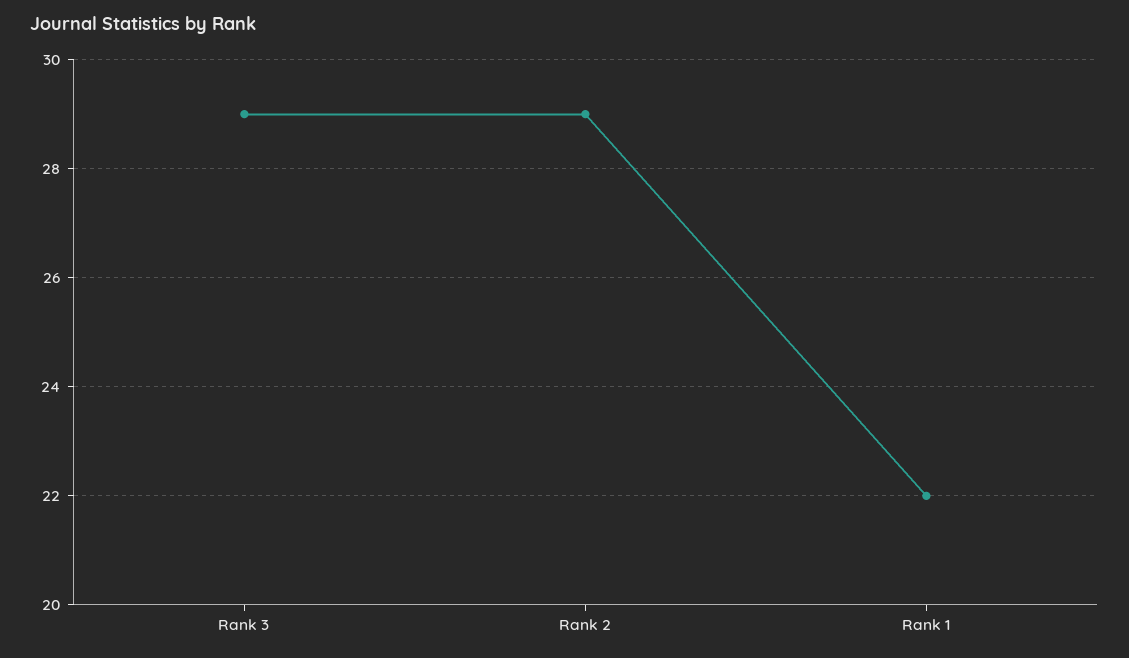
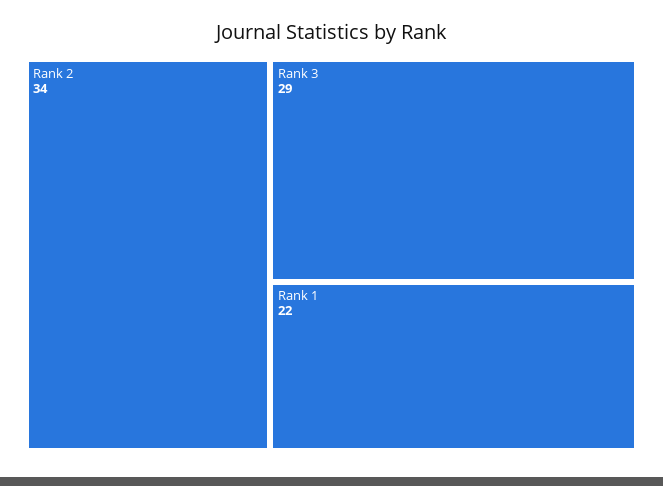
  {
    "Rank 3": 29,
-   "Rank 2": 29,
+   "Rank 2": 34,
    "Rank 1": 22
  }

